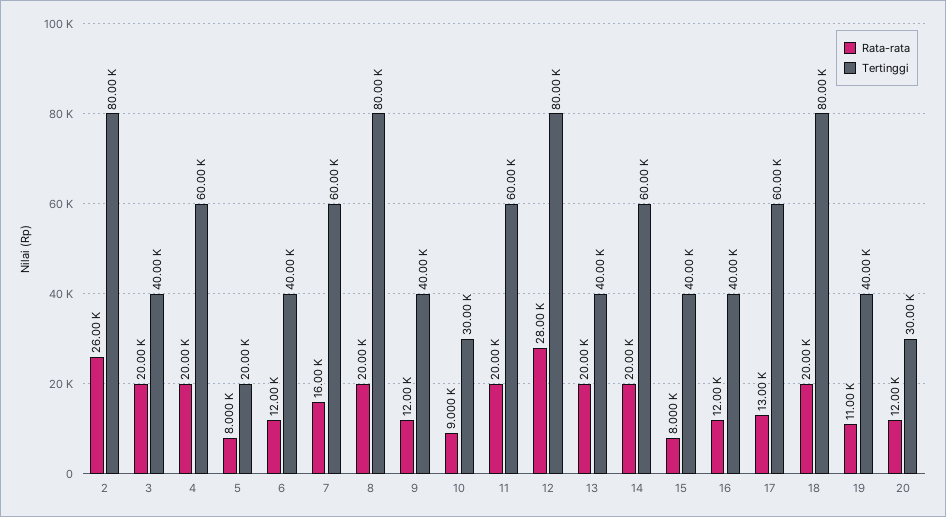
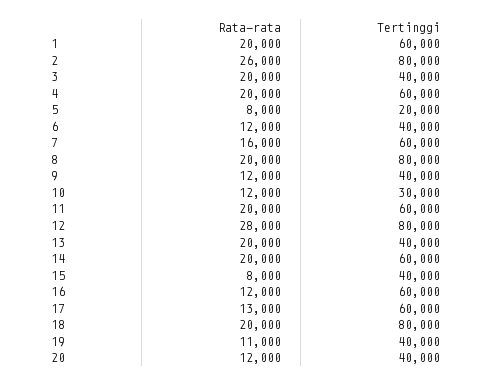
  {
    "Rata-rata": {
      "2": 26000,
      "3": 20000,
      "4": 20000,
      "5": 8000,
      "6": 12000,
      "7": 16000,
      "8": 20000,
      "9": 12000,
-     "10": 9000,
+     "10": 12000,
      "11": 20000,
      "12": 28000,
      "13": 20000,
      "14": 20000,
      "15": 8000,
      "16": 12000,
      "17": 13000,
      "18": 20000,
      "19": 11000,
-     "20": 12000
+     "20": 12000,
+     "1": 20000
    },
    "Tertinggi": {
      "2": 80000,
      "3": 40000,
      "4": 60000,
      "5": 20000,
      "6": 40000,
      "7": 60000,
      "8": 80000,
      "9": 40000,
      "10": 30000,
      "11": 60000,
      "12": 80000,
      "13": 40000,
      "14": 60000,
      "15": 40000,
-     "16": 40000,
+     "16": 60000,
      "17": 60000,
      "18": 80000,
      "19": 40000,
-     "20": 30000
+     "20": 40000,
+     "1": 60000
    }
  }

